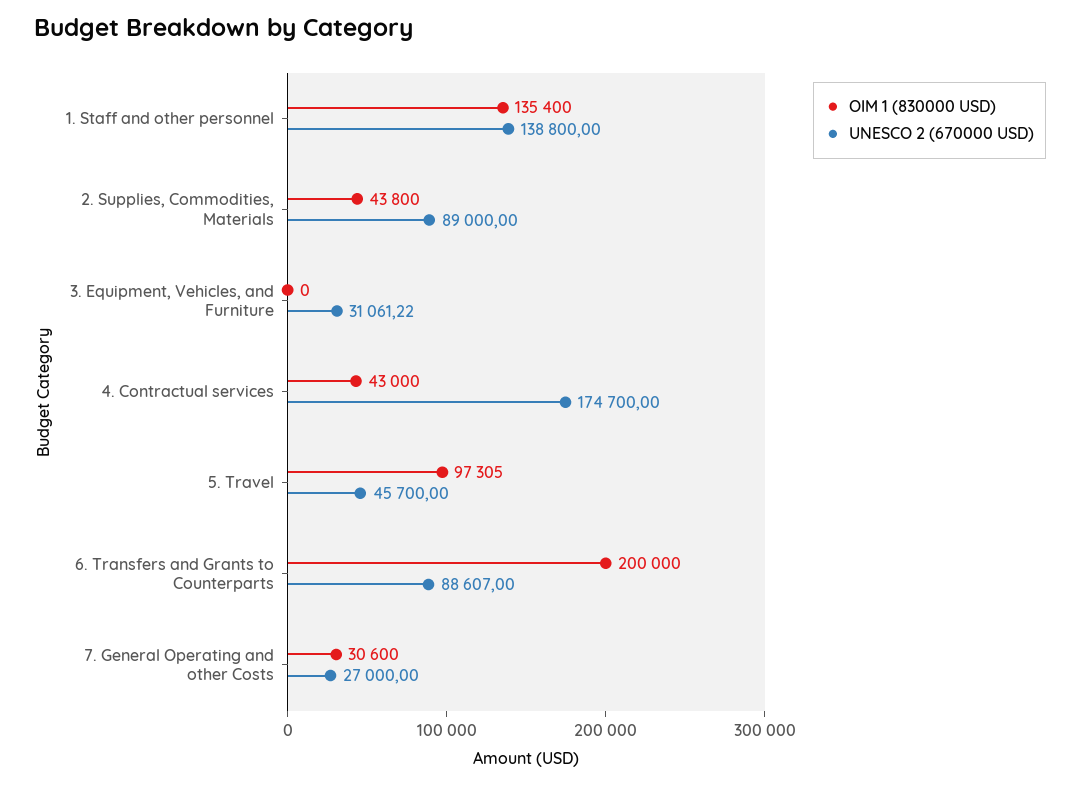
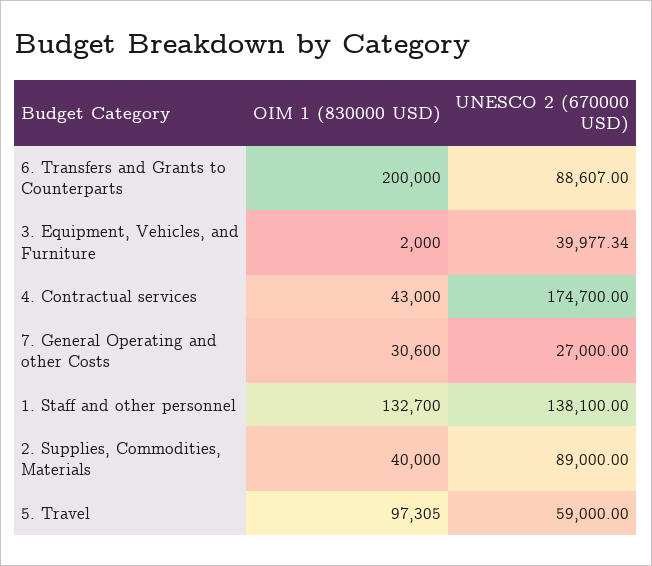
  {
    "OIM 1 (830000 USD)": {
-     "1. Staff and other personnel": 135400,
+     "1. Staff and other personnel": 132700,
-     "2. Supplies, Commodities, Materials": 43800,
+     "2. Supplies, Commodities, Materials": 40000,
-     "3. Equipment, Vehicles, and Furniture": 0,
+     "3. Equipment, Vehicles, and Furniture": 2000,
      "4. Contractual services": 43000,
      "5. Travel": 97305,
      "6. Transfers and Grants to Counterparts": 200000,
      "7. General Operating and other Costs": 30600
    },
    "UNESCO 2 (670000 USD)": {
-     "1. Staff and other personnel": 138800,
+     "1. Staff and other personnel": 138100,
      "2. Supplies, Commodities, Materials": 89000,
-     "3. Equipment, Vehicles, and Furniture": 31061.22,
+     "3. Equipment, Vehicles, and Furniture": 39977.34,
      "4. Contractual services": 174700,
-     "5. Travel": 45700,
+     "5. Travel": 59000,
      "6. Transfers and Grants to Counterparts": 88607,
      "7. General Operating and other Costs": 27000
    }
  }

